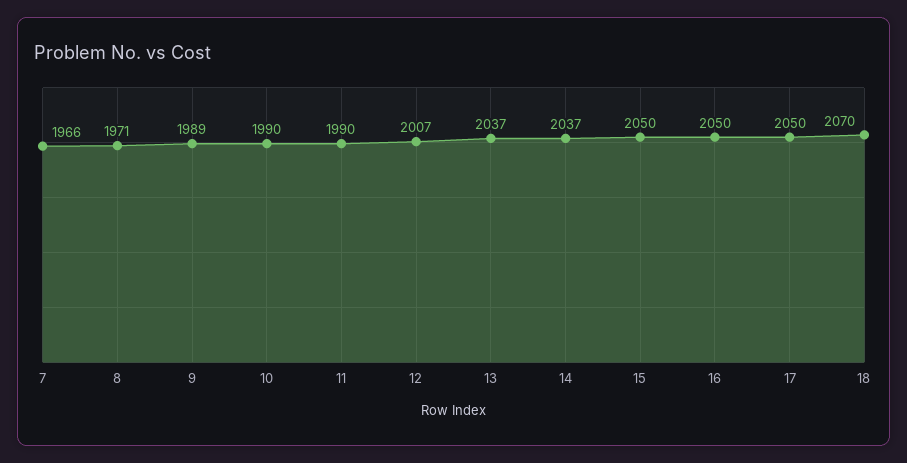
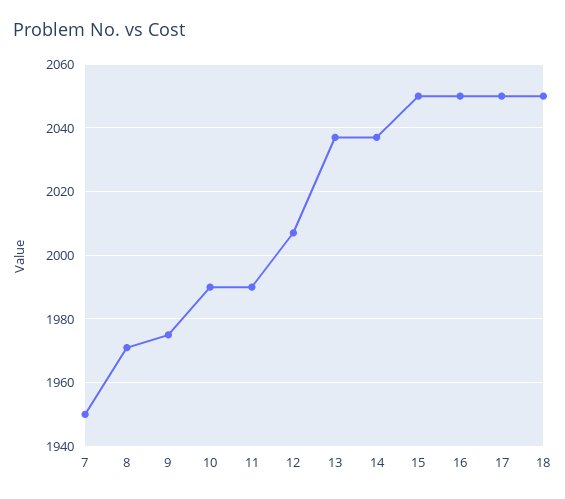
  {
-   "7": 1966,
+   "7": 1950,
    "8": 1971,
-   "9": 1989,
+   "9": 1975,
    "10": 1990,
    "11": 1990,
    "12": 2007,
    "13": 2037,
    "14": 2037,
    "15": 2050,
    "16": 2050,
    "17": 2050,
-   "18": 2070
+   "18": 2050
  }

